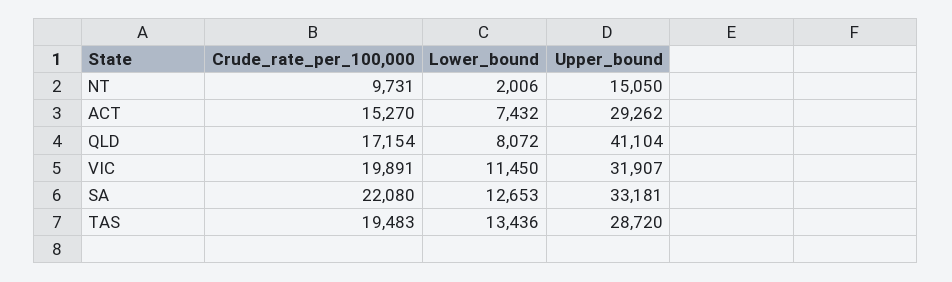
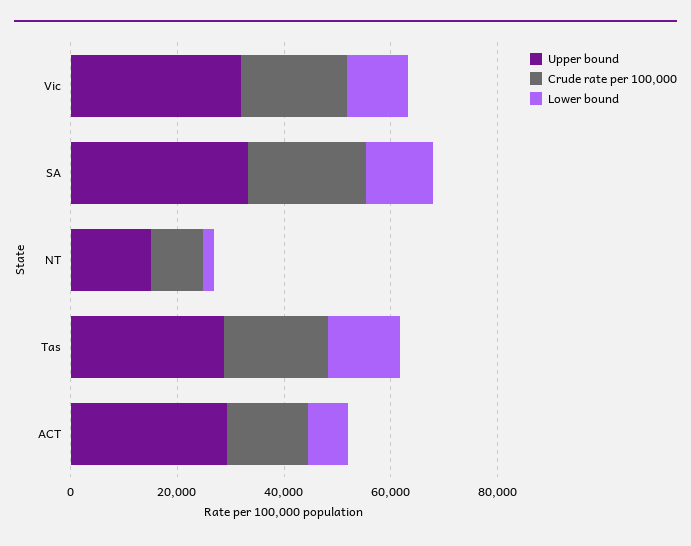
  {
    "Crude_rate_per_100,000": {
      "NT": 9731,
      "ACT": 15270,
-     "QLD": 17154,
      "VIC": 19891,
      "SA": 22080,
      "TAS": 19483
    },
    "Lower_bound": {
      "NT": 2006,
      "ACT": 7432,
-     "QLD": 8072,
      "VIC": 11450,
      "SA": 12653,
      "TAS": 13436
    },
    "Upper_bound": {
      "NT": 15050,
      "ACT": 29262,
-     "QLD": 41104,
      "VIC": 31907,
      "SA": 33181,
      "TAS": 28720
    }
  }

